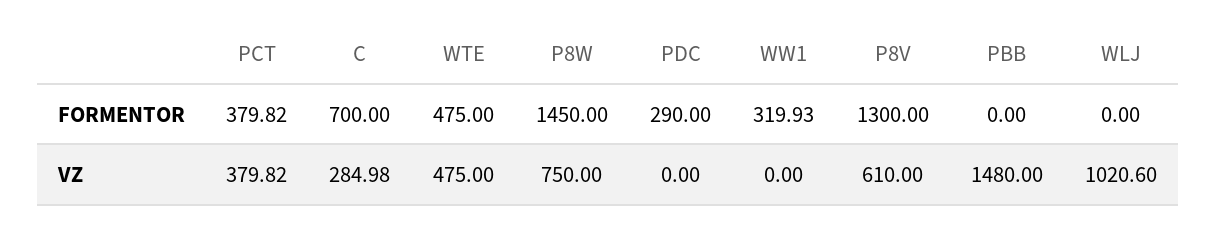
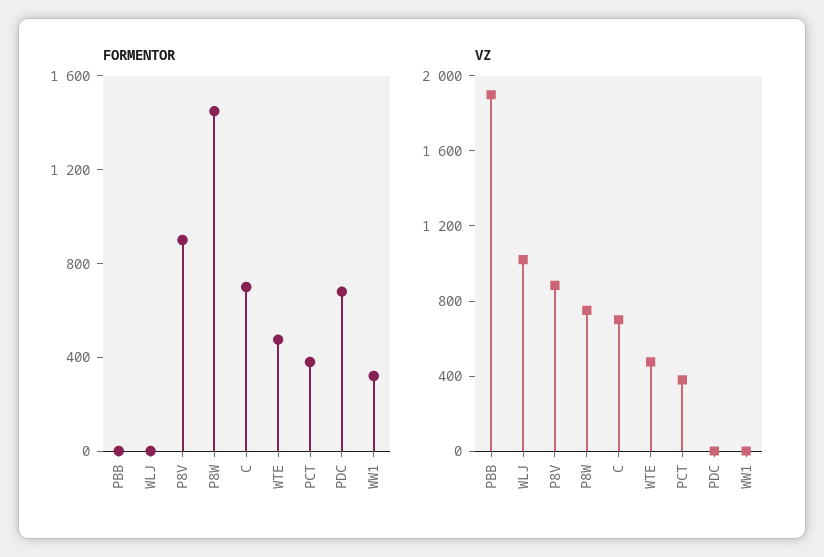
  {
    "FORMENTOR": {
      "PCT": 379.82,
      "C": 700,
      "WTE": 475,
      "P8W": 1450,
-     "PDC": 290,
+     "PDC": 700,
      "WW1": 319.93,
-     "P8V": 1300,
+     "P8V": 900,
      "PBB": 0,
      "WLJ": 0
    },
    "VZ": {
      "PCT": 379.82,
-     "C": 284.98,
+     "C": 700,
      "WTE": 475,
      "P8W": 750,
      "PDC": 0,
      "WW1": 0,
-     "P8V": 610,
+     "P8V": 900,
-     "PBB": 1480,
+     "PBB": 1900,
      "WLJ": 1020.6
    }
  }

